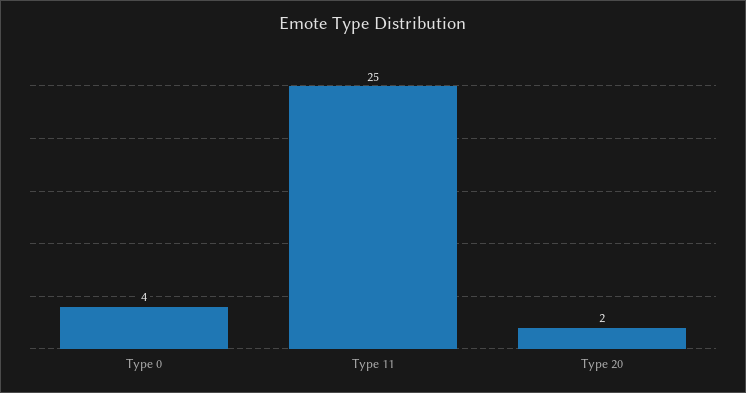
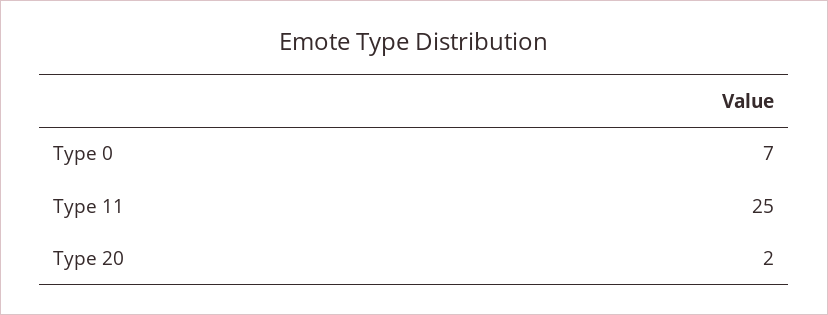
  {
-   "Type 0": 4,
+   "Type 0": 7,
    "Type 11": 25,
    "Type 20": 2
  }

